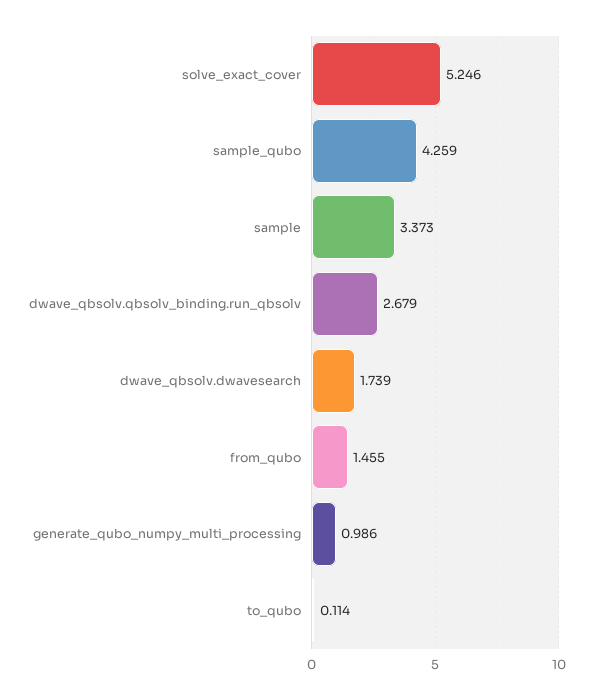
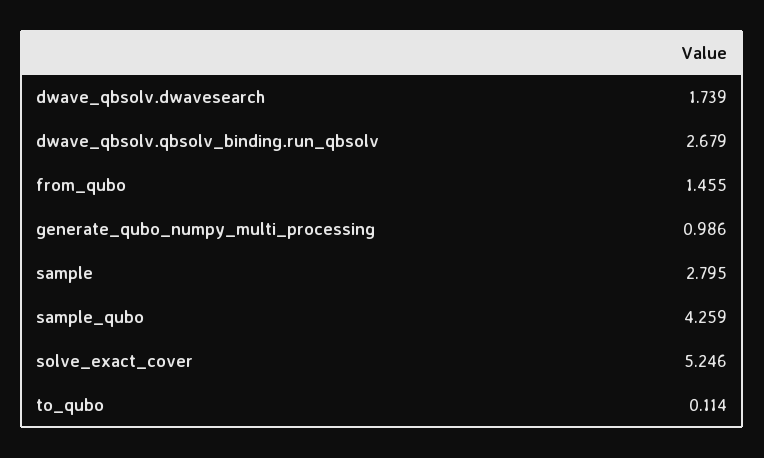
  {
    "solve_exact_cover": 5.246,
    "sample_qubo": 4.259,
-   "sample": 3.373,
+   "sample": 2.795,
    "dwave_qbsolv.qbsolv_binding.run_qbsolv": 2.679,
    "dwave_qbsolv.dwavesearch": 1.739,
    "from_qubo": 1.455,
    "generate_qubo_numpy_multi_processing": 0.986,
    "to_qubo": 0.114
  }

